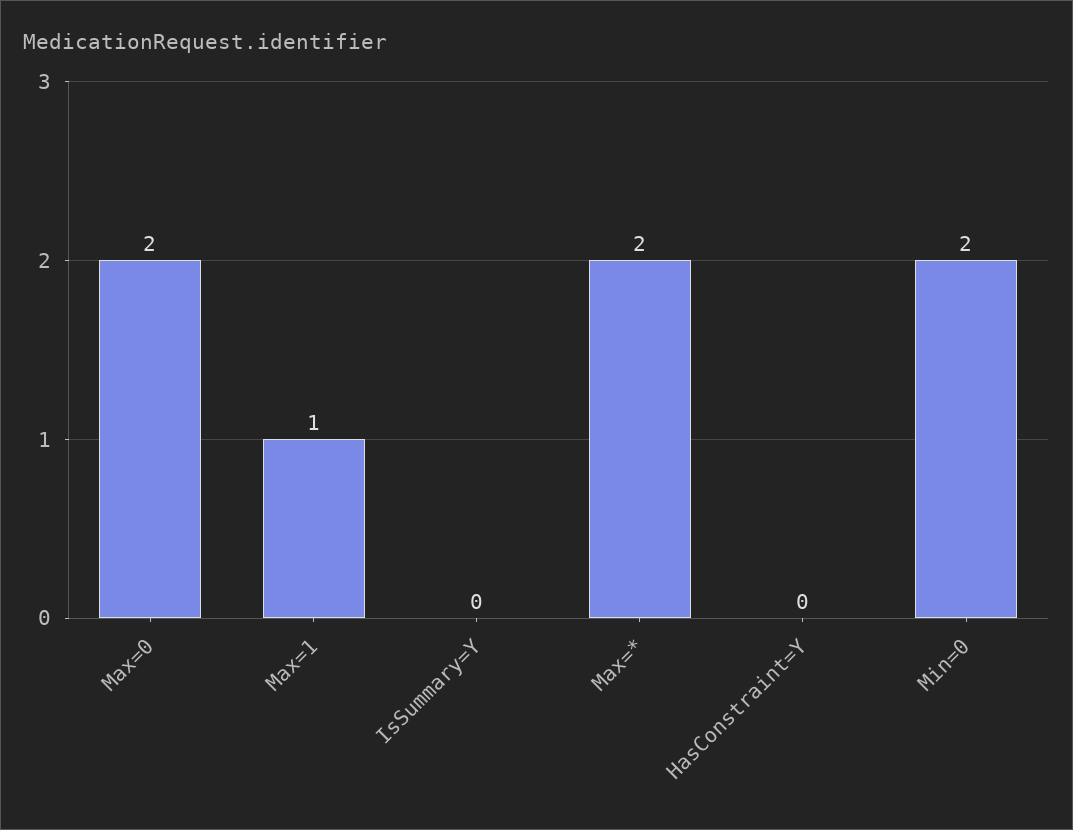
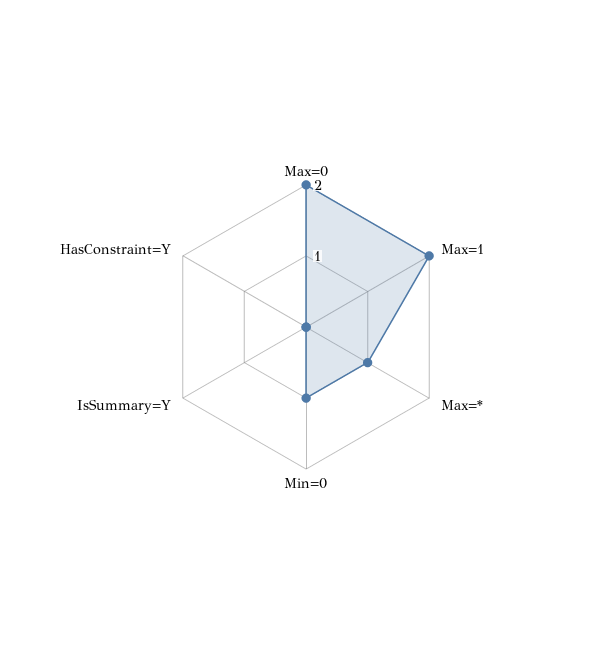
  {
    "Max=0": 2,
-   "Max=1": 1,
+   "Max=1": 2,
    "IsSummary=Y": 0,
-   "Max=*": 2,
+   "Max=*": 1,
    "HasConstraint=Y": 0,
-   "Min=0": 2
+   "Min=0": 1
  }

